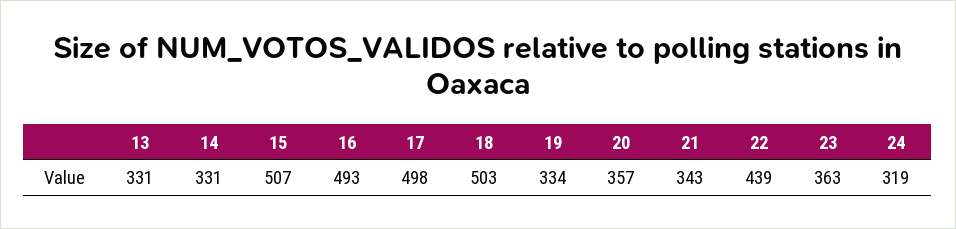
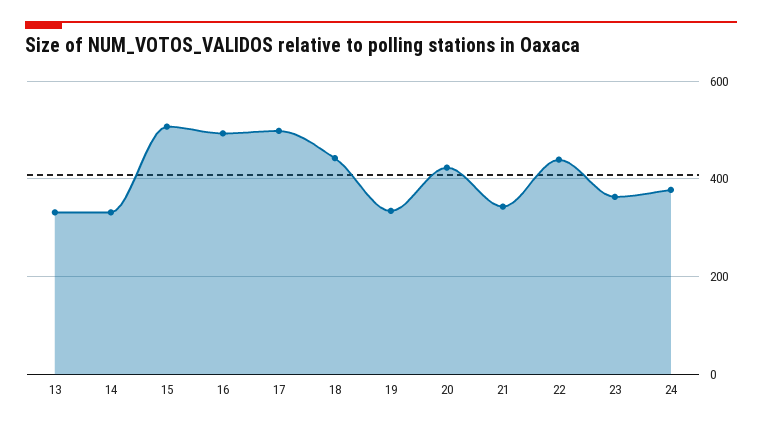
  {
    "13": 331,
    "14": 331,
    "15": 507,
    "16": 493,
    "17": 498,
-   "18": 503,
+   "18": 440,
    "19": 334,
-   "20": 357,
+   "20": 420,
    "21": 343,
    "22": 439,
    "23": 363,
-   "24": 319
+   "24": 380
  }

